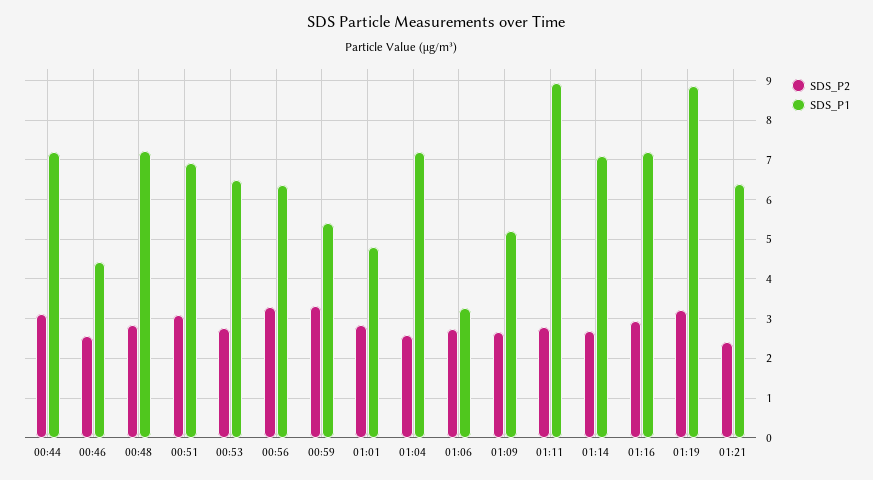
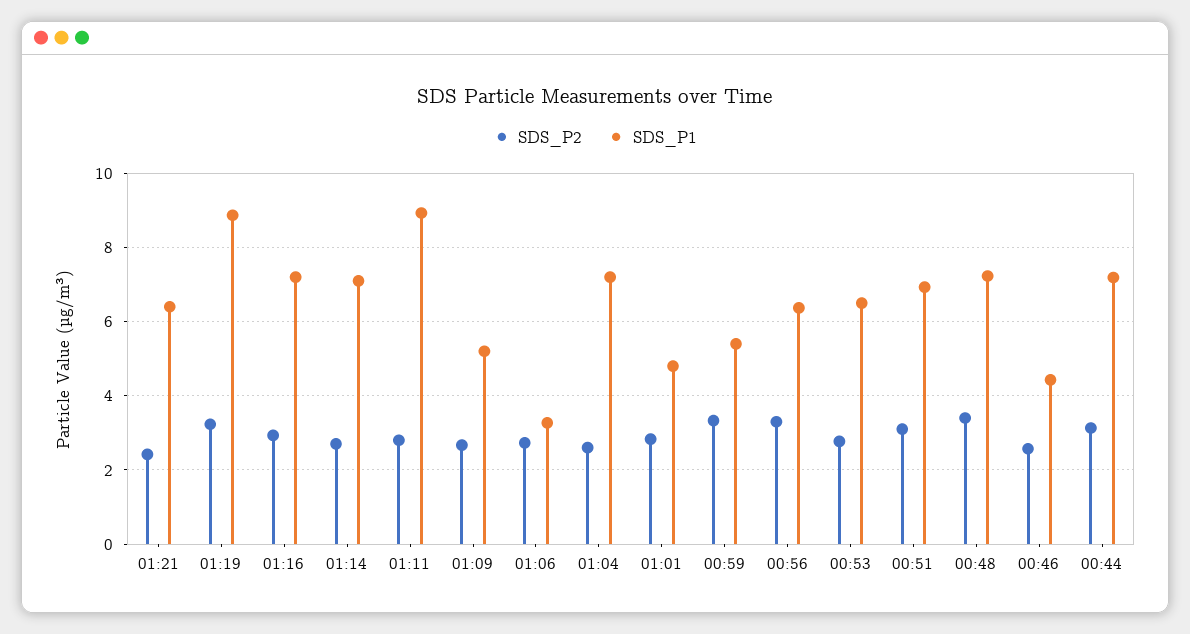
  {
    "SDS_P2": {
      "00:44": 3.2,
      "00:46": 2.6,
-     "00:48": 2.8,
+     "00:48": 3.4,
      "00:51": 3.2,
      "00:53": 2.8,
      "00:56": 3.4,
      "00:59": 3.4,
      "01:01": 2.8,
      "01:04": 2.6,
      "01:06": 2.8,
      "01:09": 2.6,
      "01:11": 2.8,
      "01:14": 2.8,
      "01:16": 3,
      "01:19": 3.2,
      "01:21": 2.4
    },
    "SDS_P1": {
      "00:44": 7.2,
      "00:46": 4.4,
      "00:48": 7.2,
      "00:51": 7,
      "00:53": 6.6,
      "00:56": 6.4,
      "00:59": 5.4,
      "01:01": 4.8,
      "01:04": 7.2,
      "01:06": 3.2,
      "01:09": 5.2,
      "01:11": 9,
      "01:14": 7.2,
      "01:16": 7.2,
      "01:19": 8.8,
      "01:21": 6.4
    }
  }

